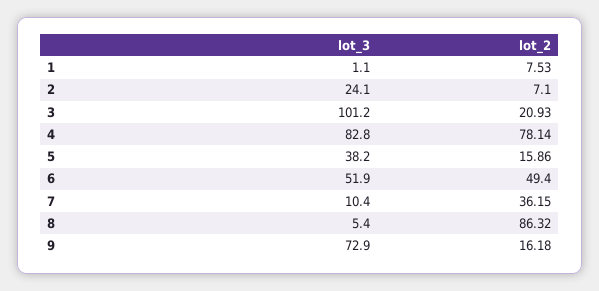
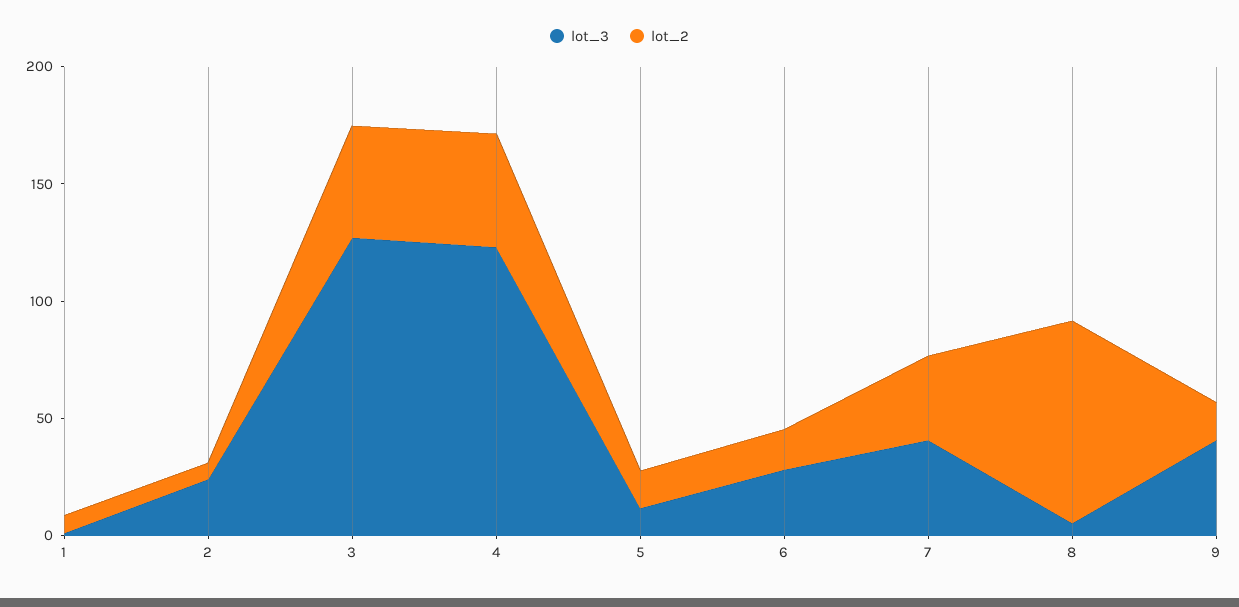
  {
    "lot_3": {
      "1": 1.1,
      "2": 24.1,
-     "3": 101.2,
+     "3": 130,
-     "4": 82.8,
+     "4": 120,
-     "5": 38.2,
+     "5": 10,
-     "6": 51.9,
+     "6": 30,
-     "7": 10.4,
+     "7": 40,
      "8": 5.4,
-     "9": 72.9
+     "9": 40
    },
    "lot_2": {
      "1": 7.53,
      "2": 7.1,
-     "3": 20.93,
+     "3": 50,
-     "4": 78.14,
+     "4": 50,
      "5": 15.86,
-     "6": 49.4,
+     "6": 20,
      "7": 36.15,
      "8": 86.32,
      "9": 16.18
    }
  }

